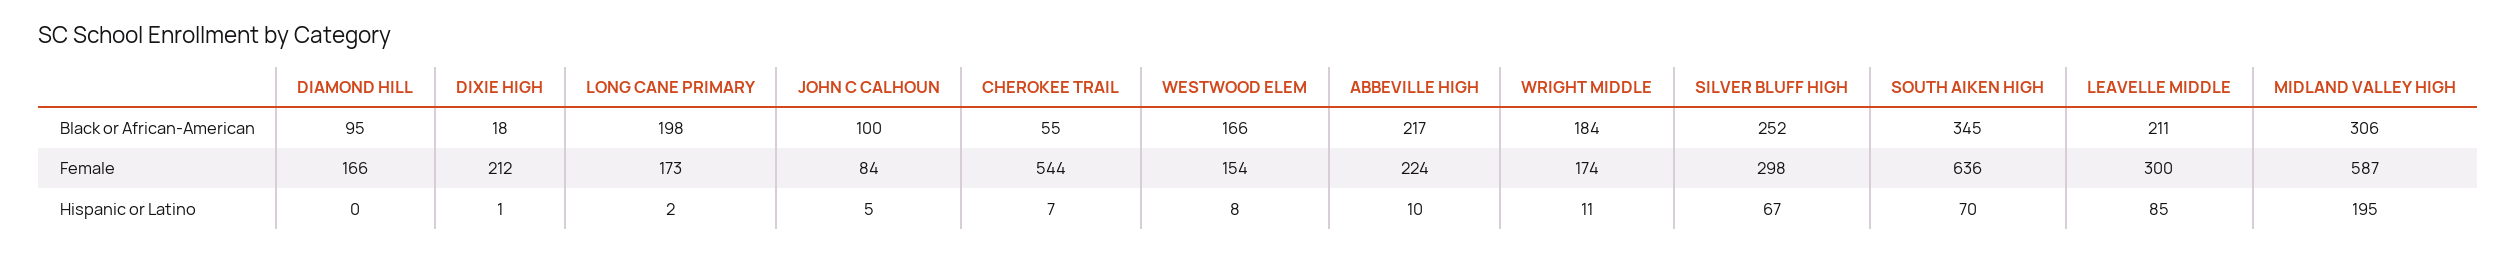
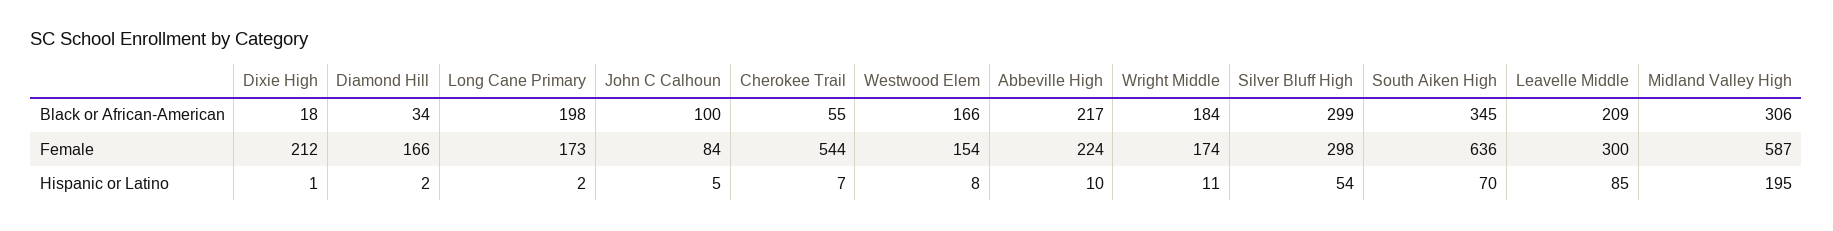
  {
    "DIAMOND HILL": {
-     "Black or African-American": 95,
+     "Black or African-American": 34,
      "Female": 166,
-     "Hispanic or Latino": 0
+     "Hispanic or Latino": 2
    },
    "DIXIE HIGH": {
      "Black or African-American": 18,
      "Female": 212,
      "Hispanic or Latino": 1
    },
    "LONG CANE PRIMARY": {
      "Black or African-American": 198,
      "Female": 173,
      "Hispanic or Latino": 2
    },
    "JOHN C CALHOUN": {
      "Black or African-American": 100,
      "Female": 84,
      "Hispanic or Latino": 5
    },
    "CHEROKEE TRAIL": {
      "Black or African-American": 55,
      "Female": 544,
      "Hispanic or Latino": 7
    },
    "WESTWOOD ELEM": {
      "Black or African-American": 166,
      "Female": 154,
      "Hispanic or Latino": 8
    },
    "ABBEVILLE HIGH": {
      "Black or African-American": 217,
      "Female": 224,
      "Hispanic or Latino": 10
    },
    "WRIGHT MIDDLE": {
      "Black or African-American": 184,
      "Female": 174,
      "Hispanic or Latino": 11
    },
    "SILVER BLUFF HIGH": {
-     "Black or African-American": 252,
+     "Black or African-American": 299,
      "Female": 298,
-     "Hispanic or Latino": 67
+     "Hispanic or Latino": 54
    },
    "SOUTH AIKEN HIGH": {
      "Black or African-American": 345,
      "Female": 636,
      "Hispanic or Latino": 70
    },
    "LEAVELLE MIDDLE": {
-     "Black or African-American": 211,
+     "Black or African-American": 209,
      "Female": 300,
      "Hispanic or Latino": 85
    },
    "MIDLAND VALLEY HIGH": {
      "Black or African-American": 306,
      "Female": 587,
      "Hispanic or Latino": 195
    }
  }

